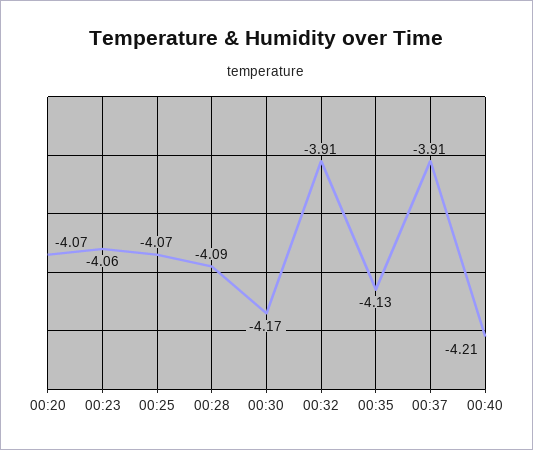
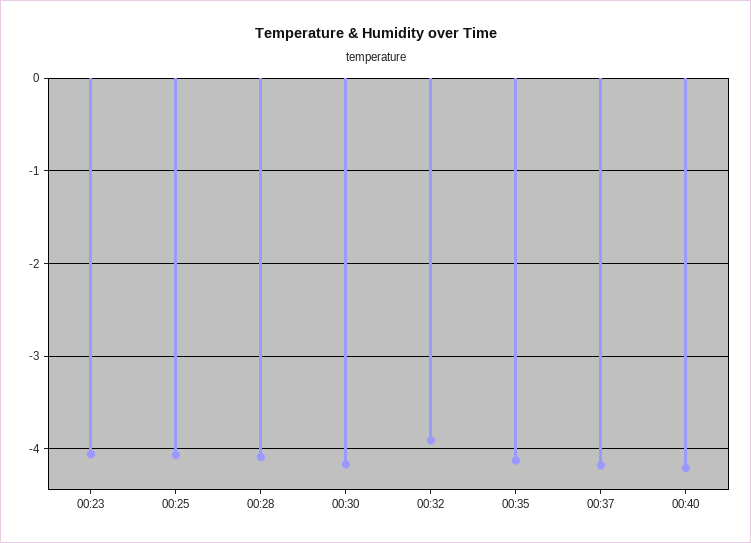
  {
-   "00:20": -4.07,
    "00:23": -4.06,
    "00:25": -4.07,
    "00:28": -4.09,
    "00:30": -4.17,
    "00:32": -3.91,
    "00:35": -4.13,
-   "00:37": -3.91,
+   "00:37": -4.2,
    "00:40": -4.21
  }

